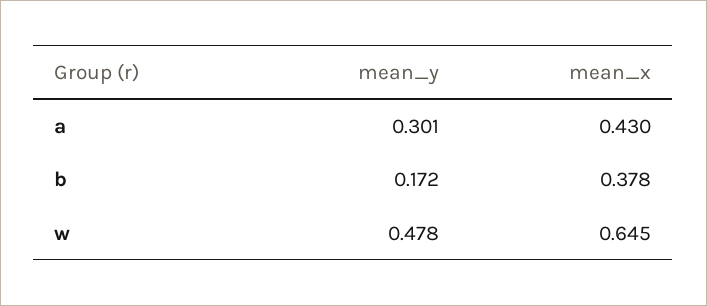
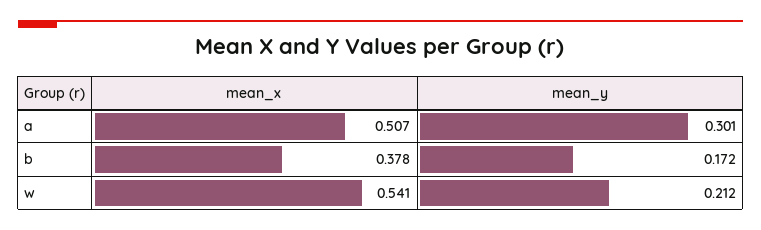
  {
    "mean_y": {
      "a": 0.301,
      "b": 0.172,
-     "w": 0.478
+     "w": 0.212
    },
    "mean_x": {
-     "a": 0.43,
+     "a": 0.507,
      "b": 0.378,
-     "w": 0.645
+     "w": 0.541
    }
  }

